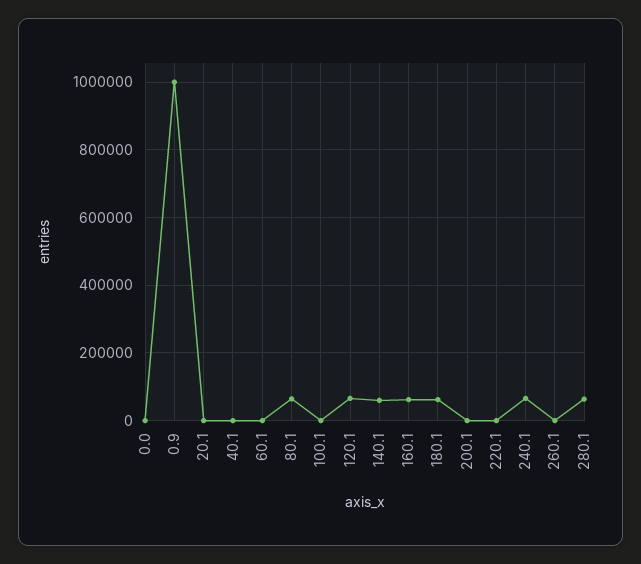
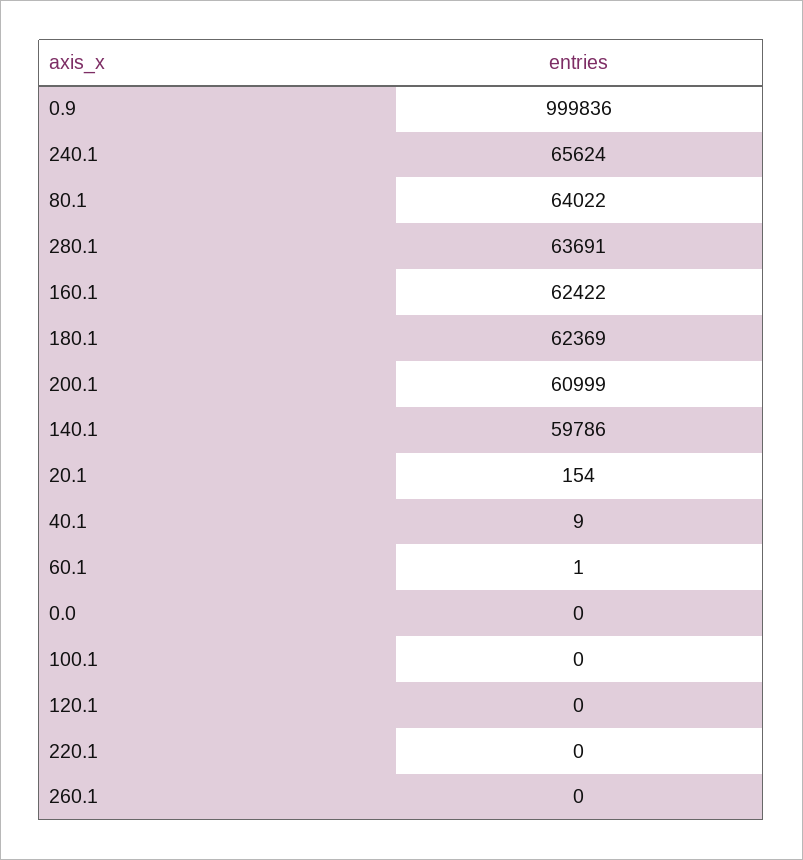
  {
    "0.0": 0,
    "0.9": 999836,
    "20.1": 154,
    "40.1": 9,
    "60.1": 1,
    "80.1": 64022,
    "100.1": 0,
-   "120.1": 60000,
+   "120.1": 0,
    "140.1": 59786,
    "160.1": 62422,
    "180.1": 62369,
-   "200.1": 0,
+   "200.1": 60999,
    "220.1": 0,
    "240.1": 65624,
    "260.1": 0,
    "280.1": 63691
  }

